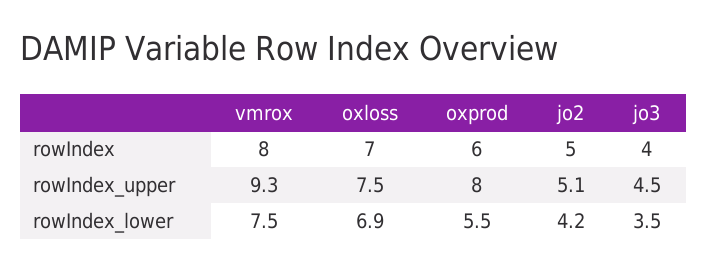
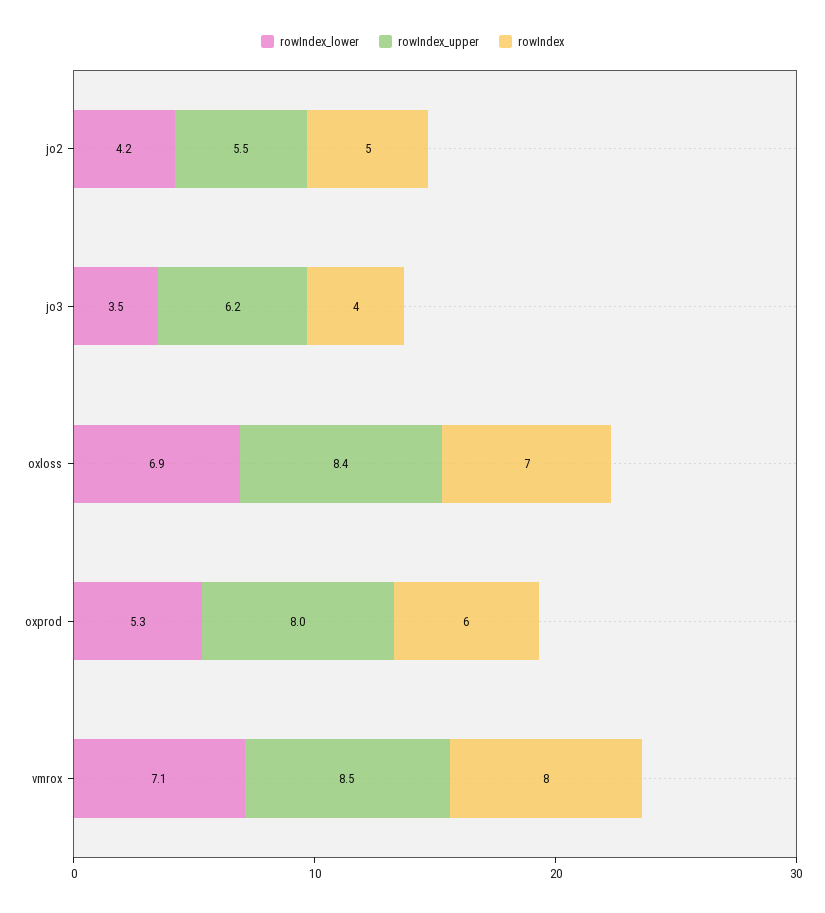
  {
    "rowIndex": {
      "vmrox": 8,
      "oxloss": 7,
      "oxprod": 6,
      "jo2": 5,
      "jo3": 4
    },
    "rowIndex_upper": {
-     "vmrox": 9.3,
+     "vmrox": 8.5,
-     "oxloss": 7.5,
+     "oxloss": 8.4,
      "oxprod": 8,
-     "jo2": 5.1,
+     "jo2": 5.5,
-     "jo3": 4.5
+     "jo3": 6.2
    },
    "rowIndex_lower": {
-     "vmrox": 7.5,
+     "vmrox": 7.1,
      "oxloss": 6.9,
-     "oxprod": 5.5,
+     "oxprod": 5.3,
      "jo2": 4.2,
      "jo3": 3.5
    }
  }

